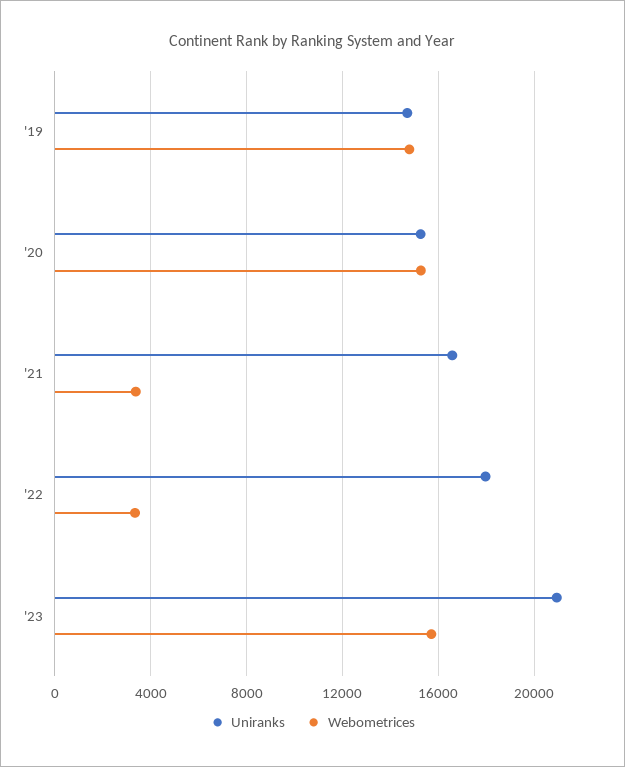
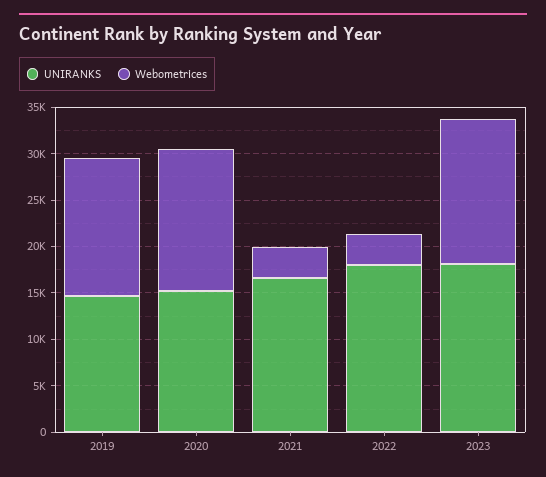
  {
    "Uniranks": {
      "'19": 14500,
      "'20": 15500,
      "'21": 16500,
      "'22": 18000,
-     "'23": 21000
+     "'23": 18000
    },
    "Webometrices": {
      "'19": 15000,
      "'20": 15500,
      "'21": 3500,
      "'22": 3500,
      "'23": 15500
    }
  }

